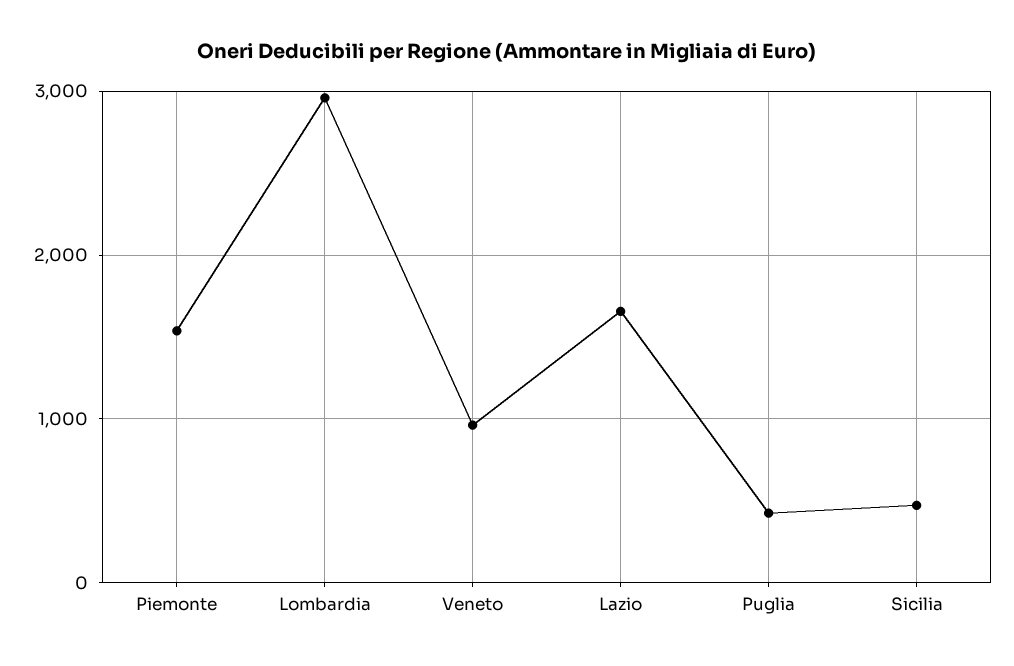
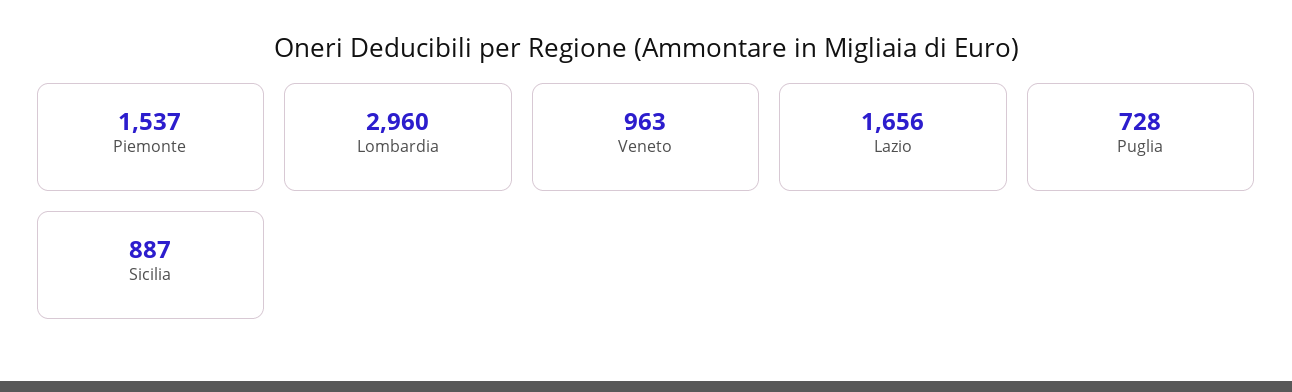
  {
    "Piemonte": 1537,
    "Lombardia": 2960,
    "Veneto": 963,
    "Lazio": 1656,
-   "Puglia": 400,
+   "Puglia": 728,
-   "Sicilia": 500
+   "Sicilia": 887
  }

